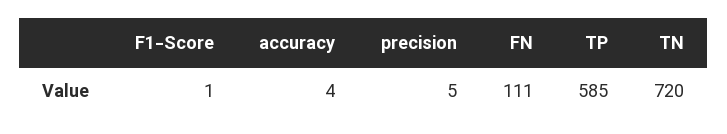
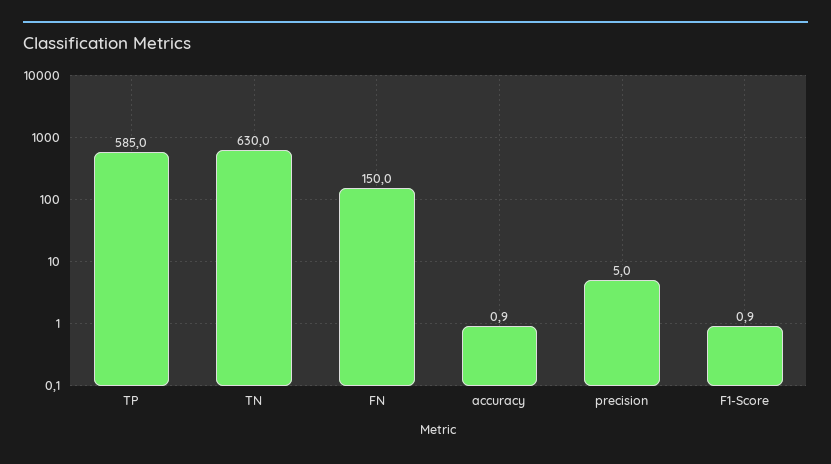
  {
    "F1-Score": 0.9,
-   "accuracy": 4,
+   "accuracy": 0.9,
    "precision": 5,
-   "FN": 111,
+   "FN": 150,
    "TP": 585,
-   "TN": 720
+   "TN": 630
  }

